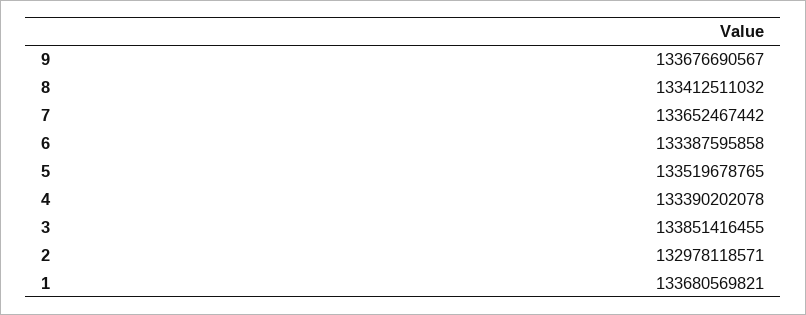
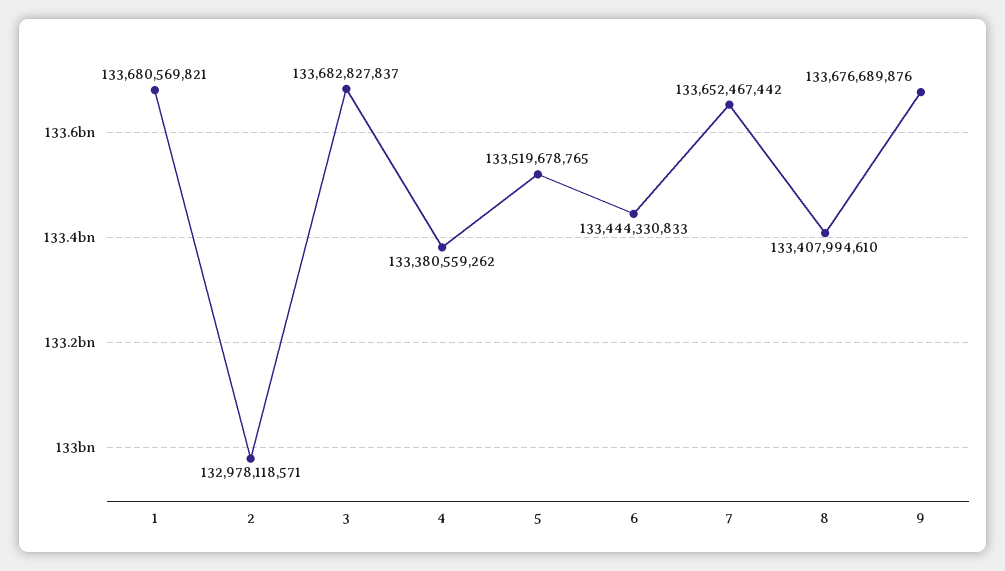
  {
-   "9": 133676690567,
+   "9": 133676689876,
-   "8": 133412511032,
+   "8": 133407994610,
    "7": 133652467442,
-   "6": 133387595858,
+   "6": 133444330833,
    "5": 133519678765,
-   "4": 133390202078,
+   "4": 133380559262,
-   "3": 133851416455,
+   "3": 133682827837,
    "2": 132978118571,
    "1": 133680569821
  }

